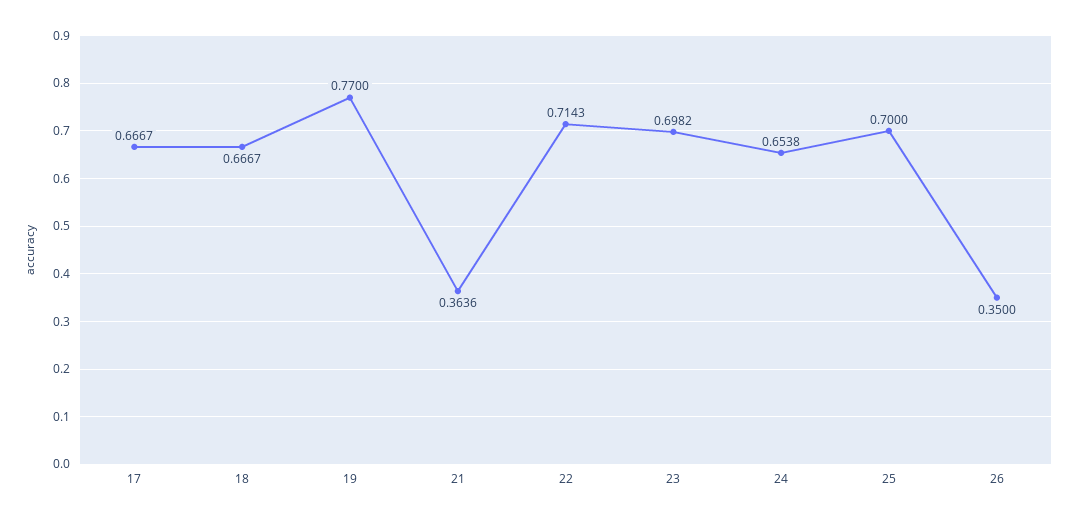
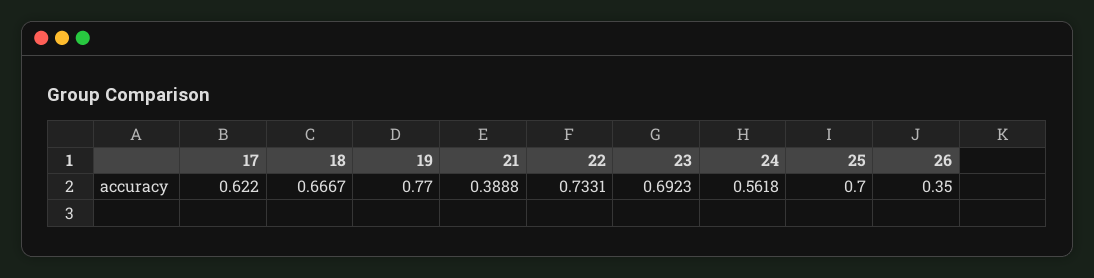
  {
-   "17": 0.6667,
+   "17": 0.622,
    "18": 0.6667,
    "19": 0.77,
-   "21": 0.3636,
+   "21": 0.3888,
-   "22": 0.7143,
+   "22": 0.7331,
-   "23": 0.6982,
+   "23": 0.6923,
-   "24": 0.6538,
+   "24": 0.5618,
    "25": 0.7,
    "26": 0.35
  }

